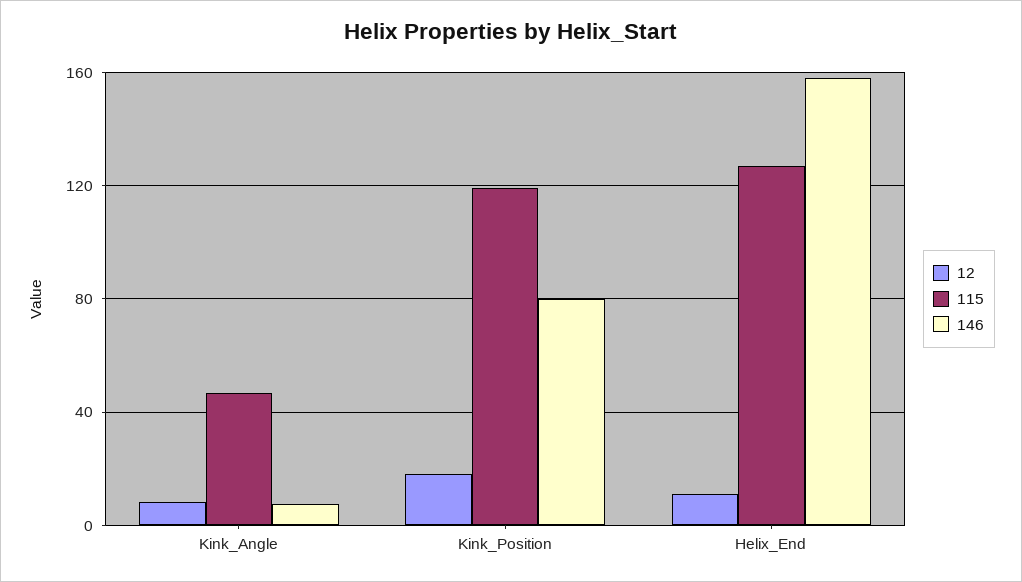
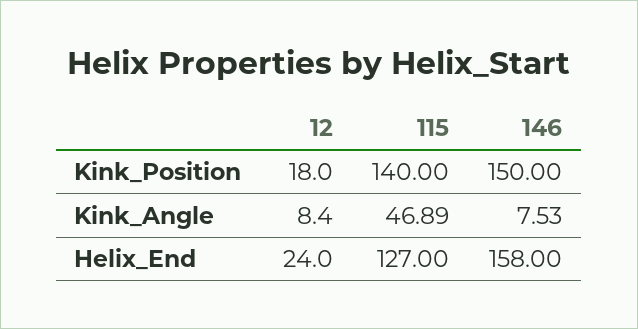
  {
    "12": {
      "Kink_Angle": 8.4,
      "Kink_Position": 18,
-     "Helix_End": 10
+     "Helix_End": 24
    },
    "115": {
      "Kink_Angle": 46.89,
-     "Kink_Position": 120,
+     "Kink_Position": 140,
      "Helix_End": 127
    },
    "146": {
      "Kink_Angle": 7.53,
-     "Kink_Position": 80,
+     "Kink_Position": 150,
      "Helix_End": 158
    }
  }

